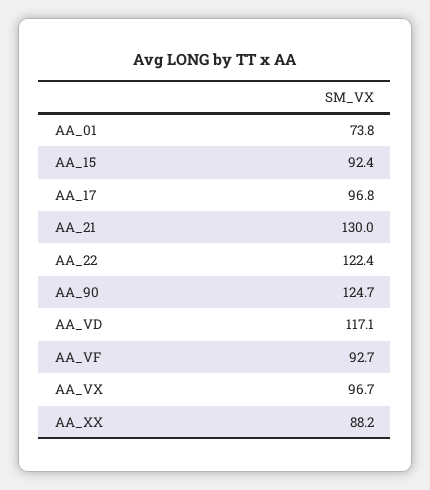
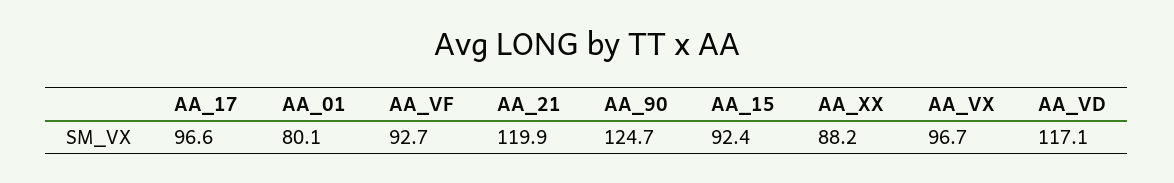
  {
-   "AA_01": 73.8,
+   "AA_01": 80.1,
    "AA_15": 92.4,
-   "AA_17": 96.8,
+   "AA_17": 96.6,
-   "AA_21": 130,
+   "AA_21": 119.9,
-   "AA_22": 122.4,
    "AA_90": 124.7,
    "AA_VD": 117.1,
    "AA_VF": 92.7,
    "AA_VX": 96.7,
    "AA_XX": 88.2
  }

